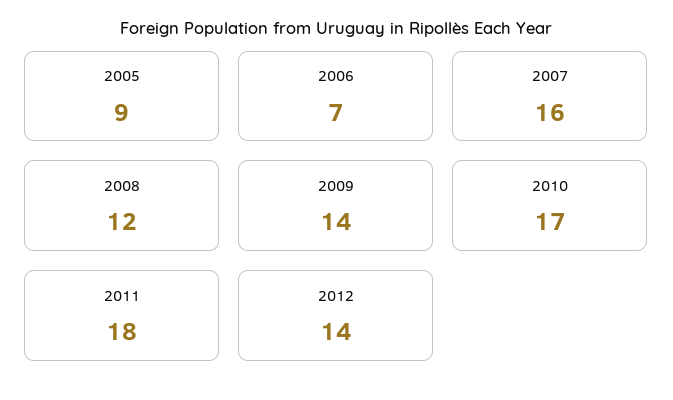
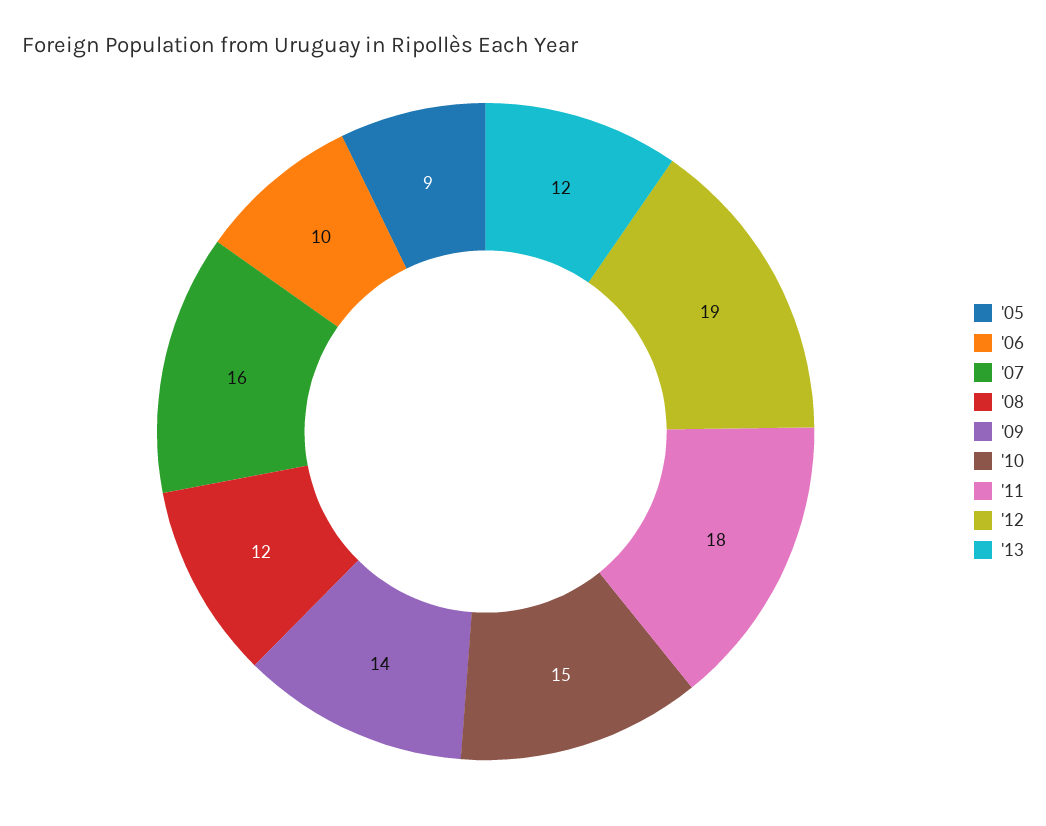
  {
    "2005": 9,
-   "2006": 7,
+   "2006": 10,
    "2007": 16,
    "2008": 12,
    "2009": 14,
-   "2010": 17,
+   "2010": 15,
    "2011": 18,
-   "2012": 14
+   "2012": 19,
+   "'13": 12
  }

